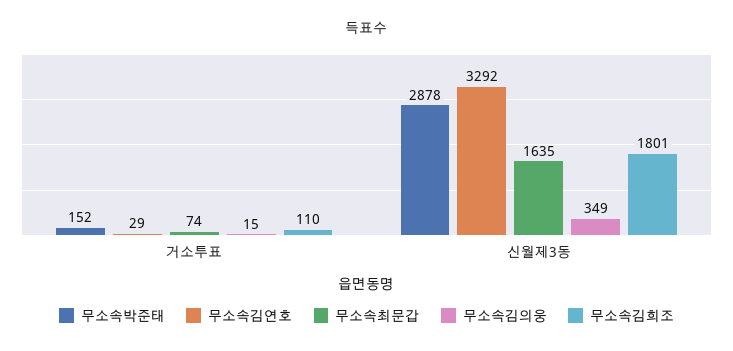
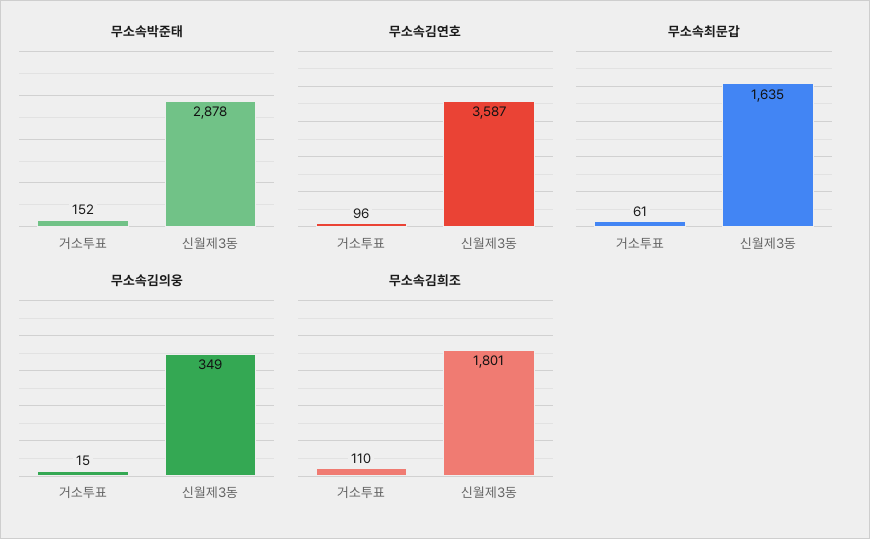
  {
    "무소속박준태": {
      "거소투표": 152,
      "신월제3동": 2878
    },
    "무소속김연호": {
-     "거소투표": 29,
+     "거소투표": 96,
-     "신월제3동": 3292
+     "신월제3동": 3587
    },
    "무소속최문갑": {
-     "거소투표": 74,
+     "거소투표": 61,
      "신월제3동": 1635
    },
    "무소속김의웅": {
      "거소투표": 15,
      "신월제3동": 349
    },
    "무소속김희조": {
      "거소투표": 110,
      "신월제3동": 1801
    }
  }

